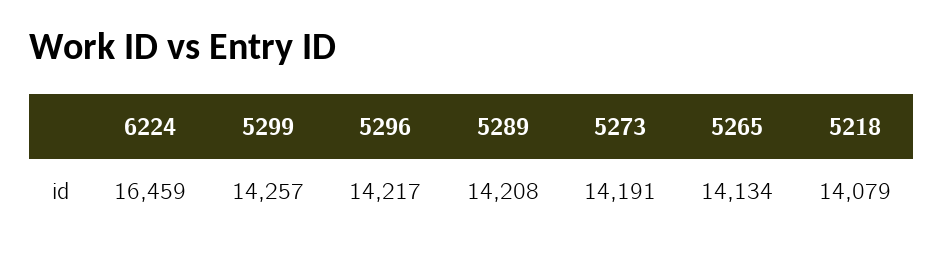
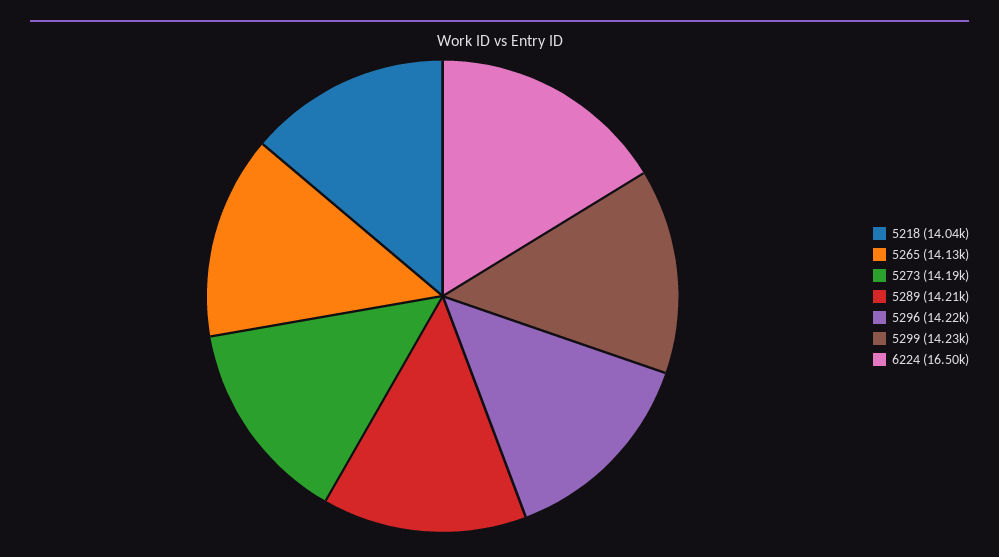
  {
-   "6224": 16459,
+   "6224": 16500,
-   "5299": 14257,
+   "5299": 14230,
    "5296": 14217,
    "5289": 14208,
    "5273": 14191,
    "5265": 14134,
-   "5218": 14079
+   "5218": 14040
  }

